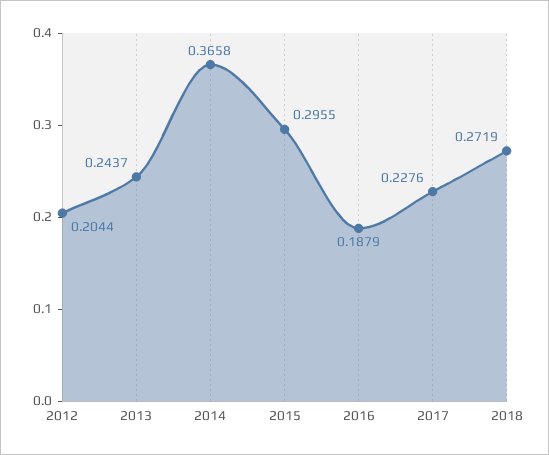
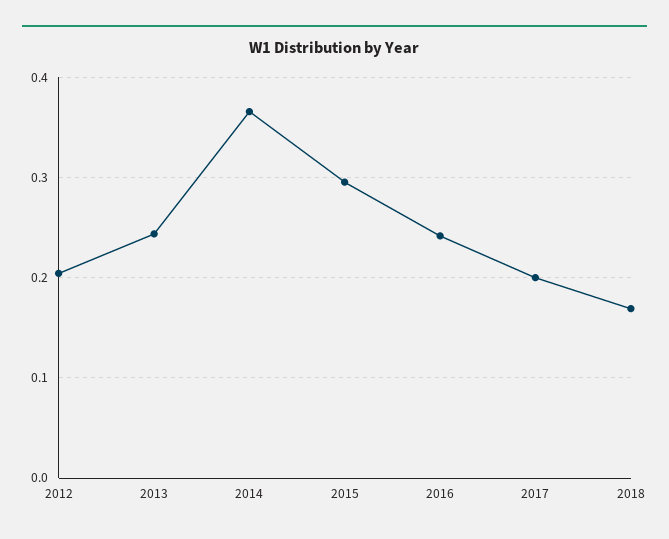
  {
    "2012": 0.2044,
    "2013": 0.2437,
    "2014": 0.3658,
    "2015": 0.2955,
-   "2016": 0.1879,
+   "2016": 0.24,
-   "2017": 0.2276,
+   "2017": 0.2,
-   "2018": 0.2719
+   "2018": 0.17
  }

